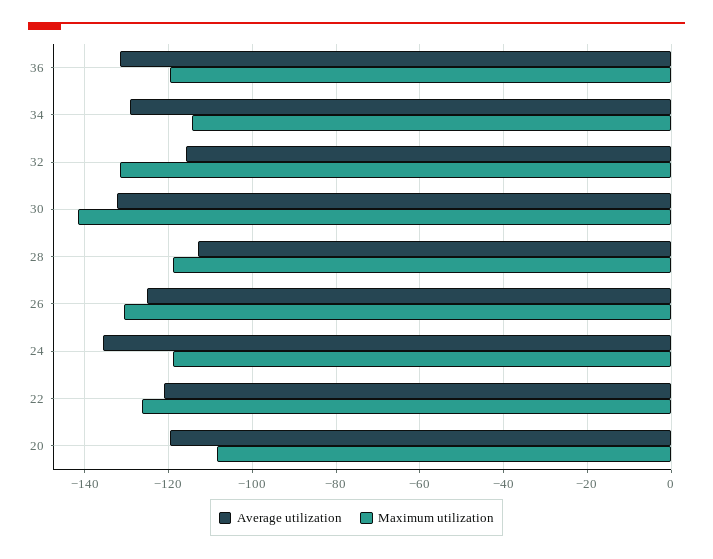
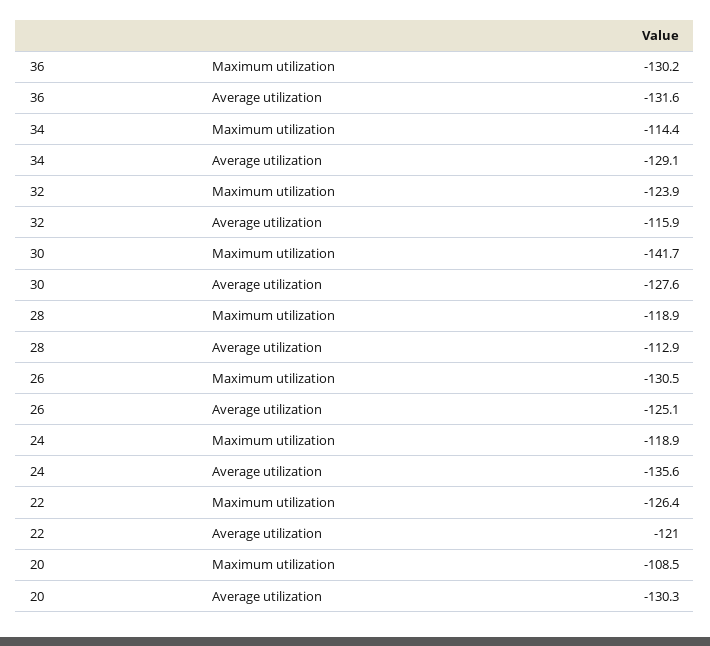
  {
    "Average utilization": {
      "36": -131.6,
      "34": -129.1,
      "32": -115.9,
-     "30": -132,
+     "30": -127.6,
      "28": -112.9,
      "26": -125.1,
      "24": -135.6,
      "22": -121,
-     "20": -120
+     "20": -130.3
    },
    "Maximum utilization": {
-     "36": -120,
+     "36": -130.2,
      "34": -114.4,
-     "32": -132,
+     "32": -123.9,
      "30": -141.7,
      "28": -118.9,
      "26": -130.5,
      "24": -118.9,
      "22": -126.4,
      "20": -108.5
    }
  }

